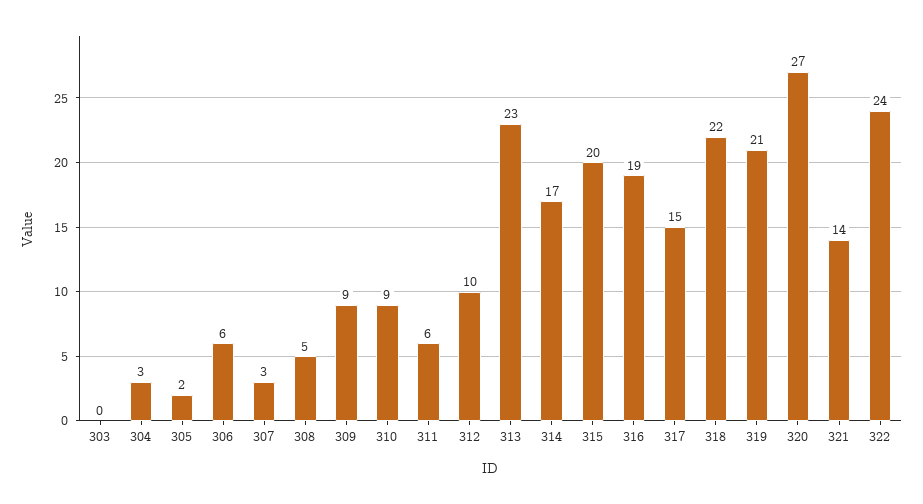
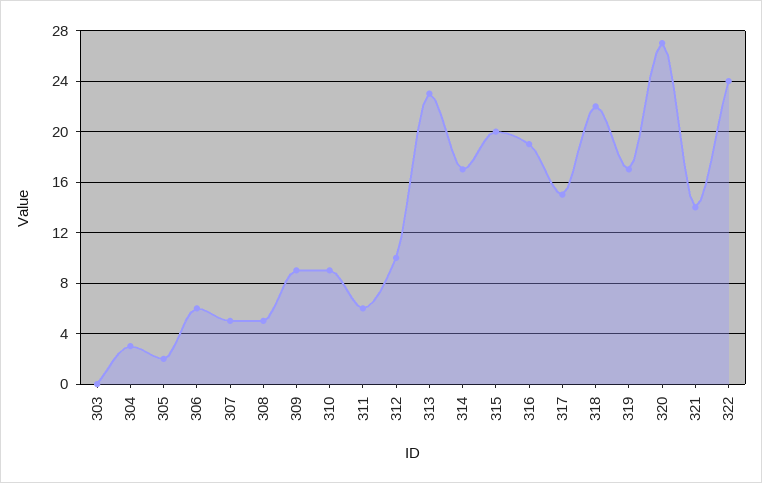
  {
    "303": 0,
    "304": 3,
    "305": 2,
    "306": 6,
-   "307": 3,
+   "307": 5,
    "308": 5,
    "309": 9,
    "310": 9,
    "311": 6,
    "312": 10,
    "313": 23,
    "314": 17,
    "315": 20,
    "316": 19,
    "317": 15,
    "318": 22,
-   "319": 21,
+   "319": 17,
    "320": 27,
    "321": 14,
    "322": 24
  }

